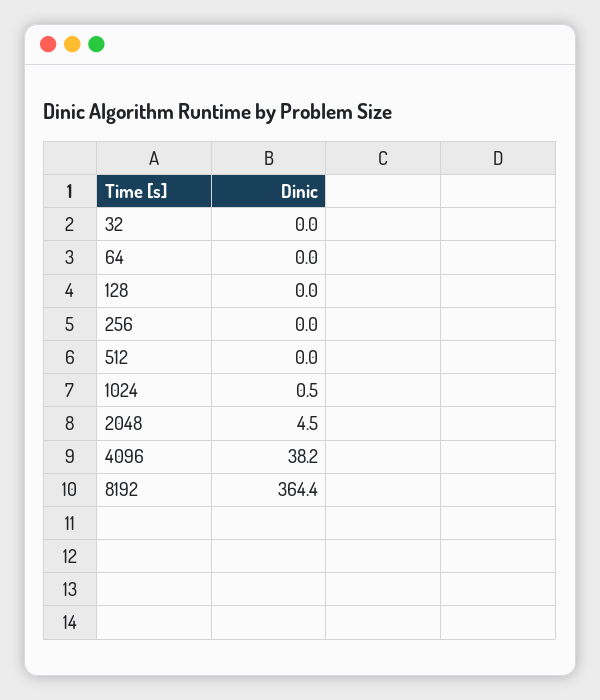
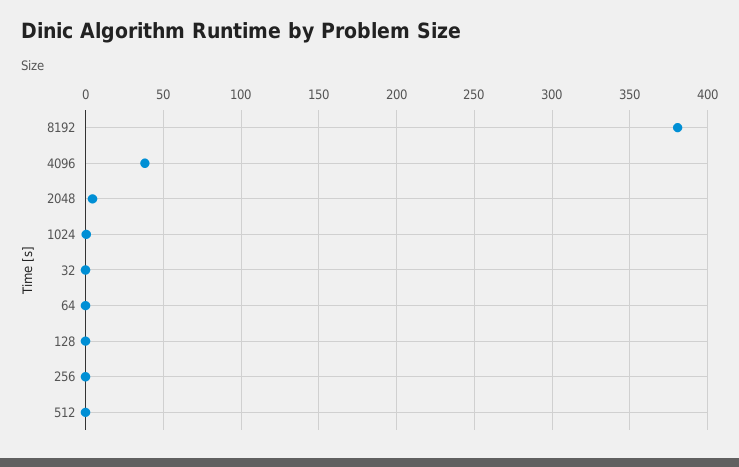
  {
    "32": 0,
    "64": 0,
    "128": 0,
    "256": 0,
    "512": 0,
    "1024": 0.5,
    "2048": 4.5,
    "4096": 38.2,
-   "8192": 364.4
+   "8192": 380
  }

